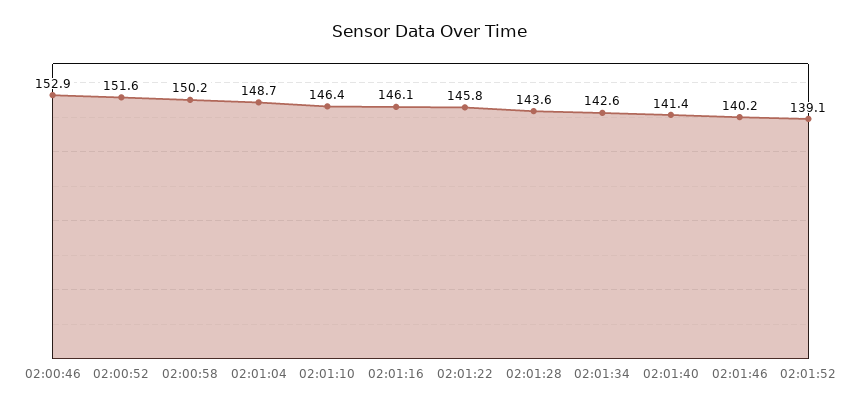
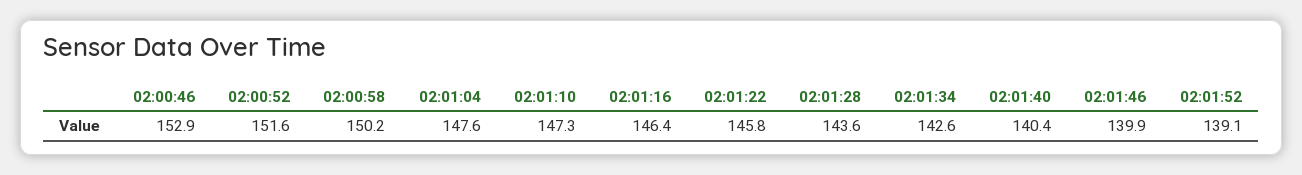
  {
    "02:00:46": 152.9,
    "02:00:52": 151.6,
    "02:00:58": 150.2,
-   "02:01:04": 148.7,
+   "02:01:04": 147.6,
-   "02:01:10": 146.4,
+   "02:01:10": 147.3,
-   "02:01:16": 146.1,
+   "02:01:16": 146.4,
    "02:01:22": 145.8,
    "02:01:28": 143.6,
    "02:01:34": 142.6,
-   "02:01:40": 141.4,
+   "02:01:40": 140.4,
-   "02:01:46": 140.2,
+   "02:01:46": 139.9,
    "02:01:52": 139.1
  }

